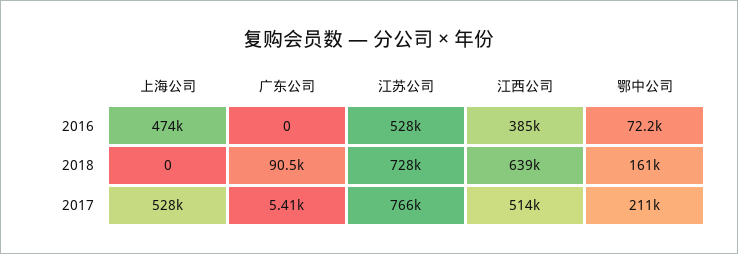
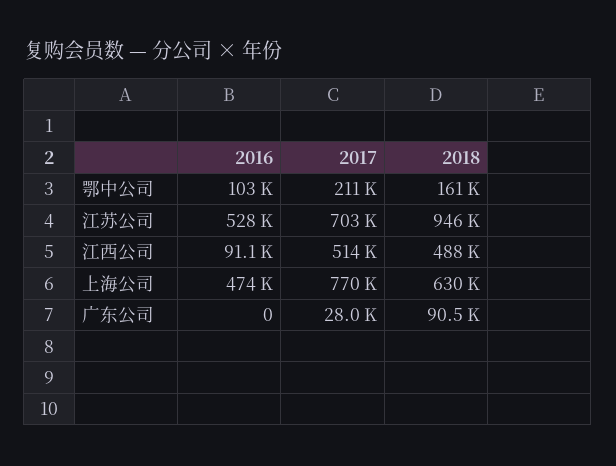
  {
    "上海公司": {
      "2016": 474000,
-     "2018": 0,
+     "2018": 630000,
-     "2017": 528000
+     "2017": 770000
    },
    "广东公司": {
      "2016": 0,
      "2018": 90500,
-     "2017": 5410
+     "2017": 28000
    },
    "江苏公司": {
      "2016": 528000,
-     "2018": 728000,
+     "2018": 946000,
-     "2017": 766000
+     "2017": 703000
    },
    "江西公司": {
-     "2016": 385000,
+     "2016": 91100,
-     "2018": 639000,
+     "2018": 488000,
      "2017": 514000
    },
    "鄂中公司": {
-     "2016": 72200,
+     "2016": 103000,
      "2018": 161000,
      "2017": 211000
    }
  }

